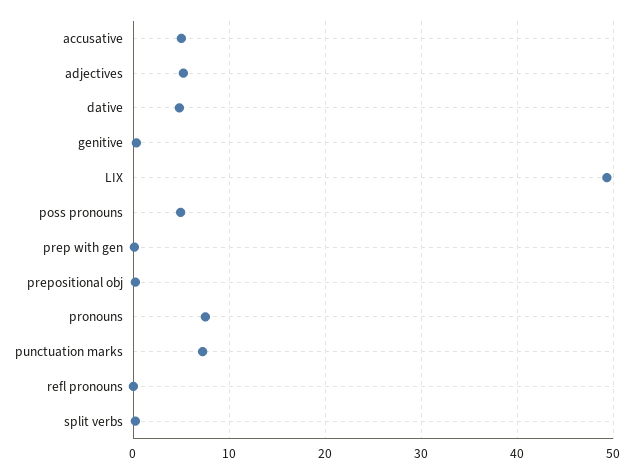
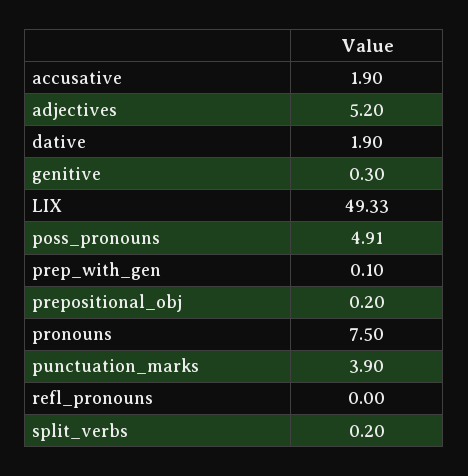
  {
-   "accusative": 5,
+   "accusative": 1.9,
    "adjectives": 5.2,
-   "dative": 5,
+   "dative": 1.9,
    "genitive": 0.3,
    "LIX": 49.33,
    "poss pronouns": 4.91,
    "prep with gen": 0.1,
    "prepositional obj": 0.2,
    "pronouns": 7.5,
-   "punctuation marks": 7,
+   "punctuation marks": 3.9,
    "refl pronouns": 0,
    "split verbs": 0.2
  }

